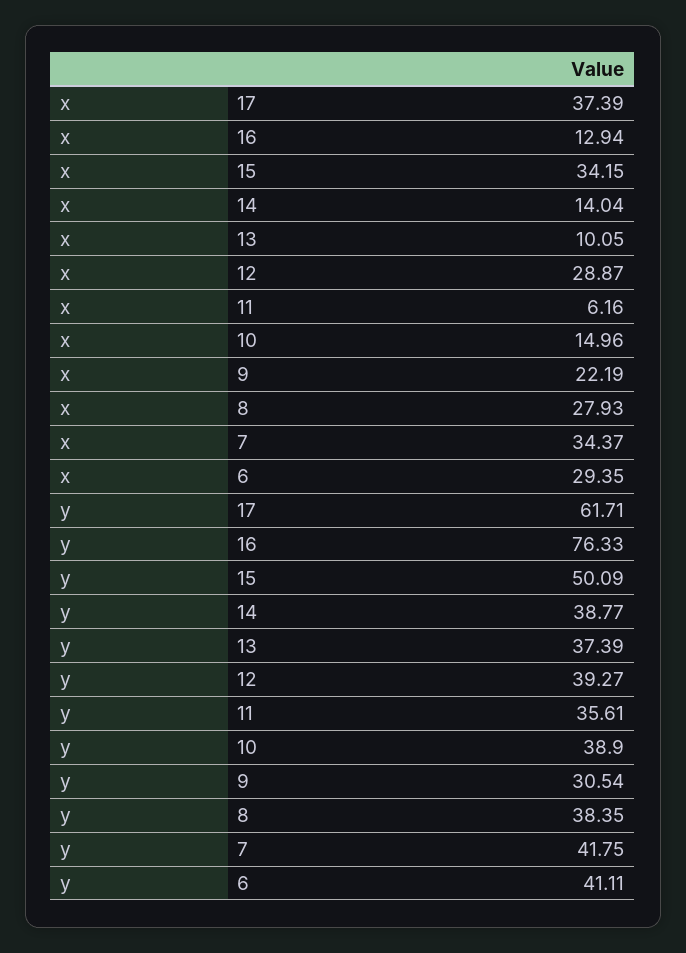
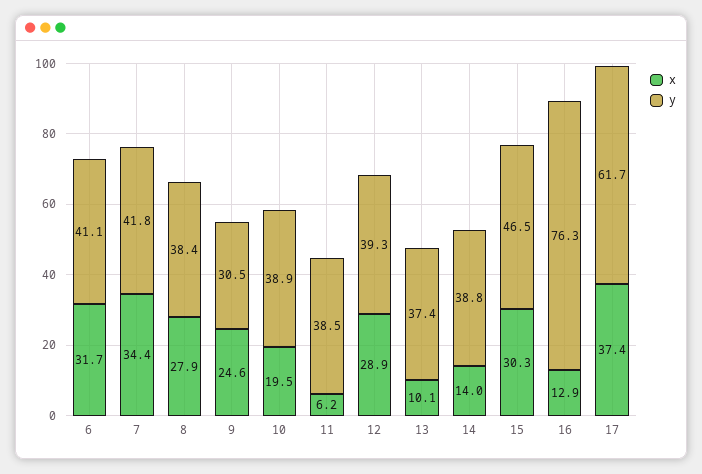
  {
    "x": {
      "17": 37.39,
      "16": 12.94,
-     "15": 34.15,
+     "15": 30.3,
      "14": 14.04,
      "13": 10.05,
      "12": 28.87,
      "11": 6.16,
-     "10": 14.96,
+     "10": 19.5,
-     "9": 22.19,
+     "9": 24.6,
      "8": 27.93,
      "7": 34.37,
-     "6": 29.35
+     "6": 31.7
    },
    "y": {
      "17": 61.71,
      "16": 76.33,
-     "15": 50.09,
+     "15": 46.5,
      "14": 38.77,
      "13": 37.39,
      "12": 39.27,
-     "11": 35.61,
+     "11": 38.5,
      "10": 38.9,
      "9": 30.54,
      "8": 38.35,
      "7": 41.75,
      "6": 41.11
    }
  }

